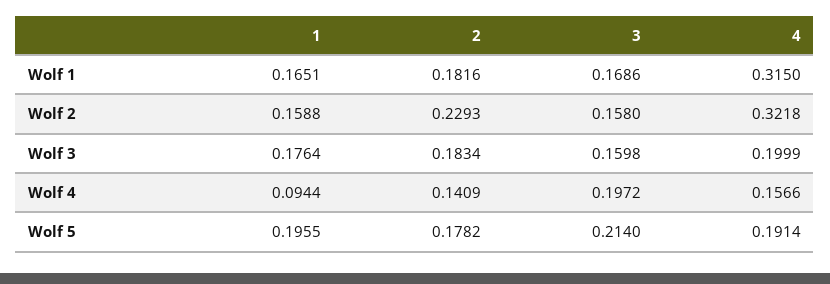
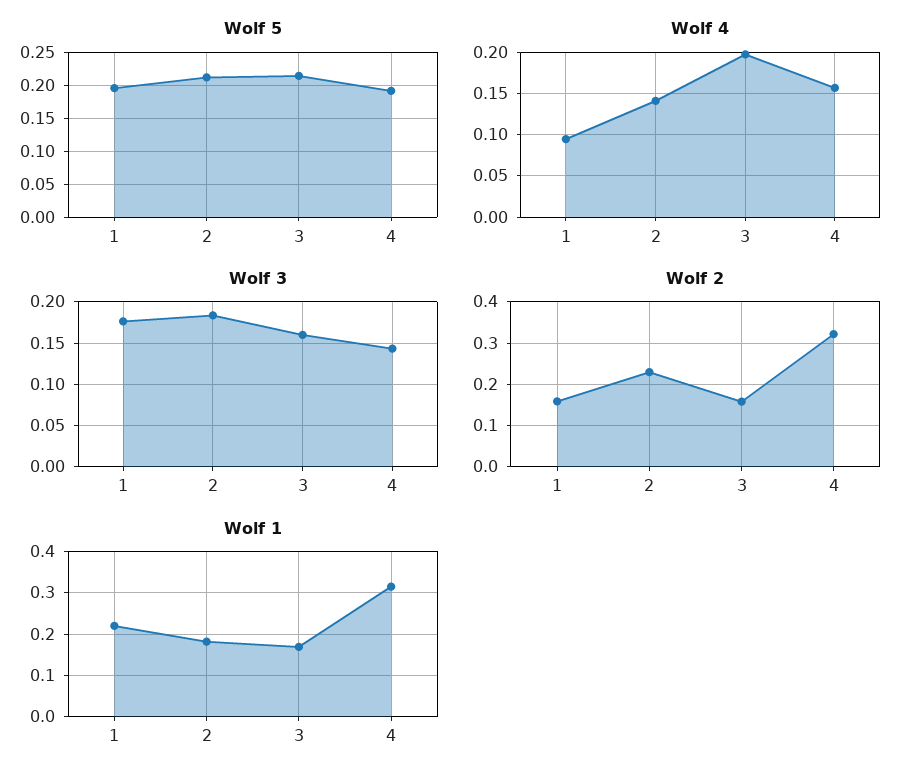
  {
    "Wolf 1": {
-     "1": 0.1651,
+     "1": 0.22,
      "2": 0.1816,
      "3": 0.1686,
      "4": 0.315
    },
    "Wolf 2": {
      "1": 0.1588,
      "2": 0.2293,
      "3": 0.158,
      "4": 0.3218
    },
    "Wolf 3": {
      "1": 0.1764,
      "2": 0.1834,
      "3": 0.1598,
-     "4": 0.1999
+     "4": 0.14
    },
    "Wolf 4": {
      "1": 0.0944,
      "2": 0.1409,
      "3": 0.1972,
      "4": 0.1566
    },
    "Wolf 5": {
      "1": 0.1955,
-     "2": 0.1782,
+     "2": 0.21,
      "3": 0.214,
      "4": 0.1914
    }
  }

